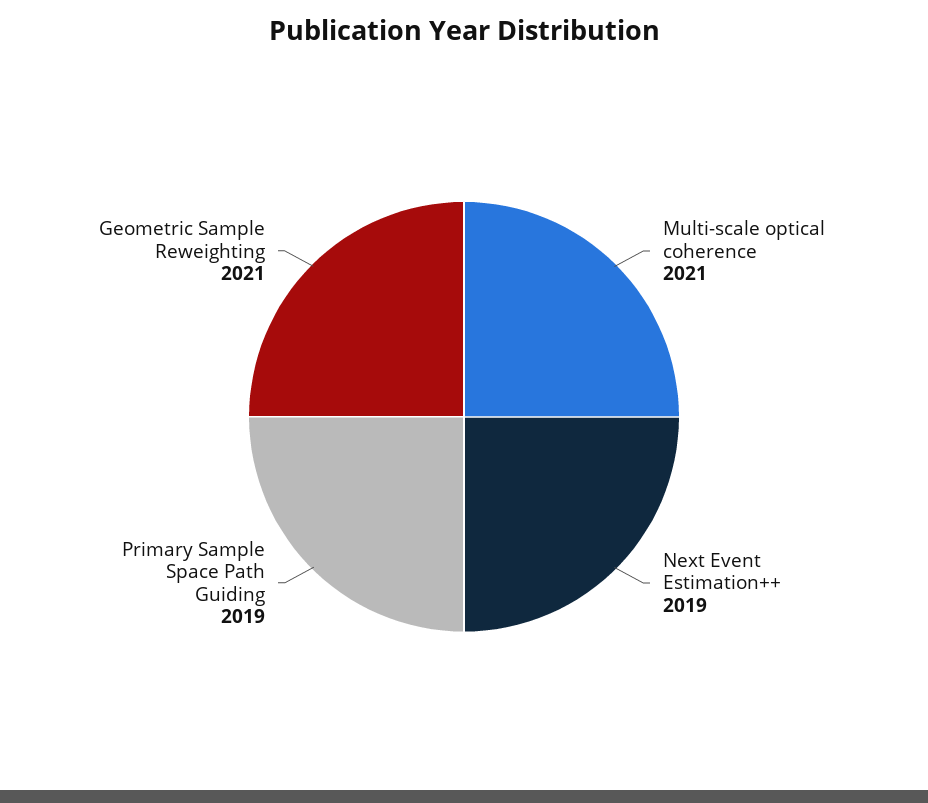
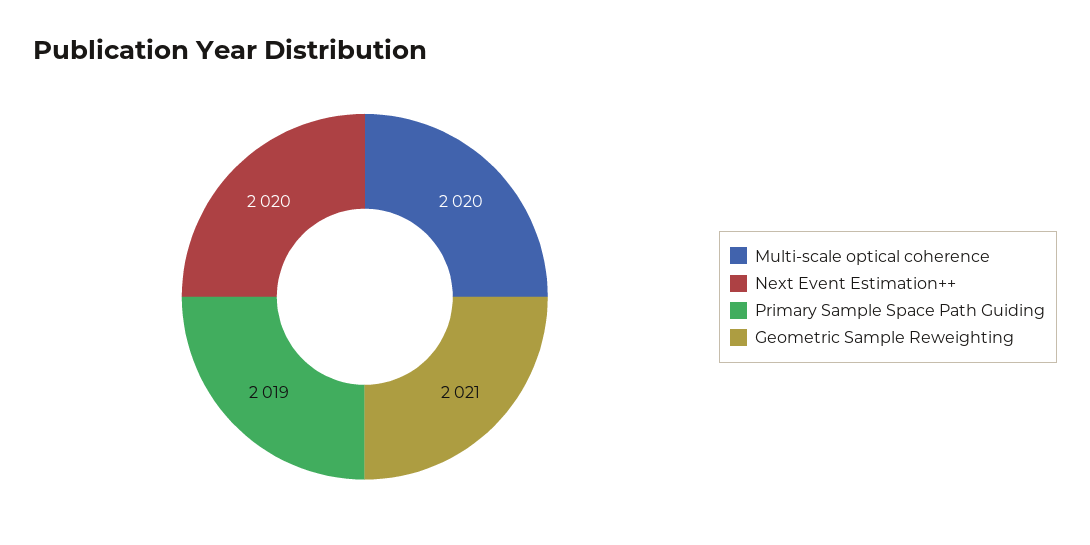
  {
-   "Multi-scale optical coherence": 2021,
+   "Multi-scale optical coherence": 2020,
-   "Next Event Estimation++": 2019,
+   "Next Event Estimation++": 2020,
    "Primary Sample Space Path Guiding": 2019,
    "Geometric Sample Reweighting": 2021
  }

